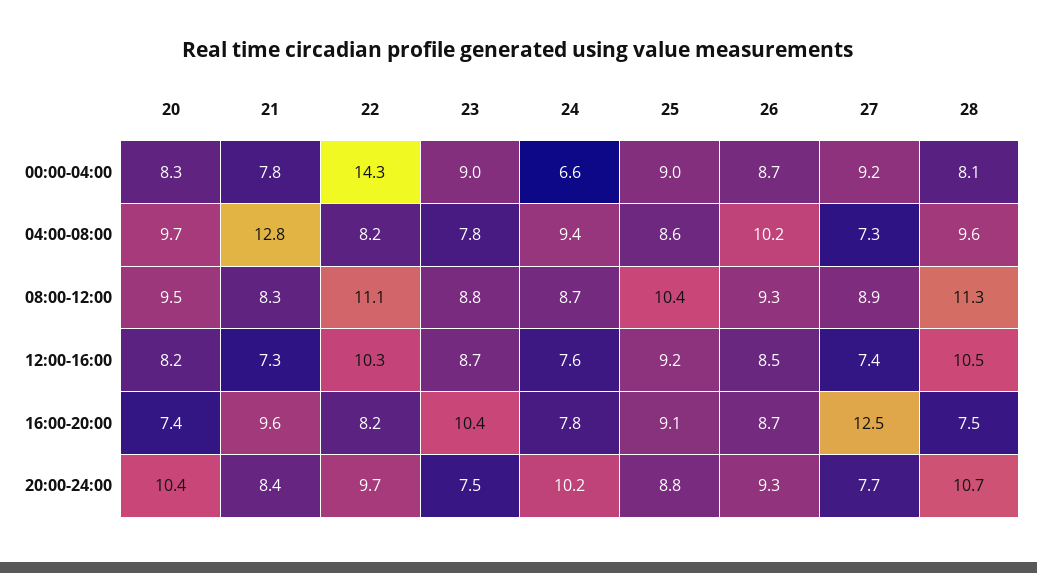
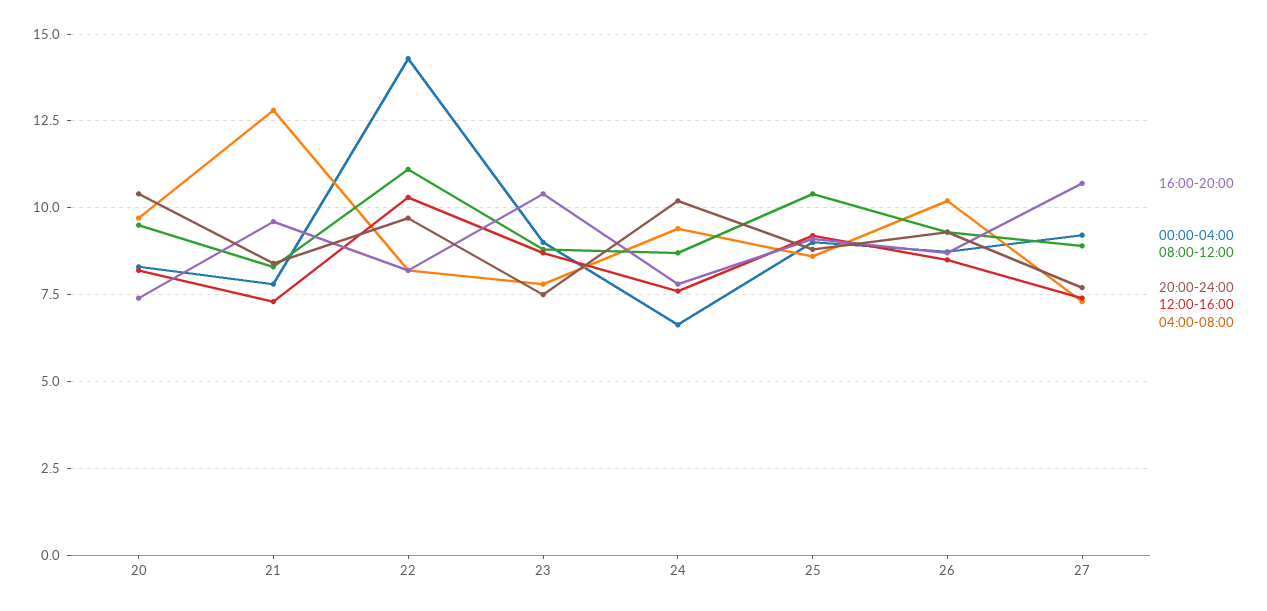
  {
    "00:00-04:00": {
      "20": 8.3,
      "21": 7.8,
      "22": 14.3,
      "23": 9,
      "24": 6.6,
      "25": 9,
      "26": 8.7,
-     "27": 9.2,
+     "27": 9.2
-     "28": 8.1
    },
    "04:00-08:00": {
      "20": 9.7,
      "21": 12.8,
      "22": 8.2,
      "23": 7.8,
      "24": 9.4,
      "25": 8.6,
      "26": 10.2,
-     "27": 7.3,
+     "27": 7.3
-     "28": 9.6
    },
    "08:00-12:00": {
      "20": 9.5,
      "21": 8.3,
      "22": 11.1,
      "23": 8.8,
      "24": 8.7,
      "25": 10.4,
      "26": 9.3,
-     "27": 8.9,
+     "27": 8.9
-     "28": 11.3
    },
    "12:00-16:00": {
      "20": 8.2,
      "21": 7.3,
      "22": 10.3,
      "23": 8.7,
      "24": 7.6,
      "25": 9.2,
      "26": 8.5,
-     "27": 7.4,
+     "27": 7.4
-     "28": 10.5
    },
    "16:00-20:00": {
      "20": 7.4,
      "21": 9.6,
      "22": 8.2,
      "23": 10.4,
      "24": 7.8,
      "25": 9.1,
      "26": 8.7,
-     "27": 12.5,
+     "27": 10.75
-     "28": 7.5
    },
    "20:00-24:00": {
      "20": 10.4,
      "21": 8.4,
      "22": 9.7,
      "23": 7.5,
      "24": 10.2,
      "25": 8.8,
      "26": 9.3,
-     "27": 7.7,
+     "27": 7.7
-     "28": 10.7
    }
  }

